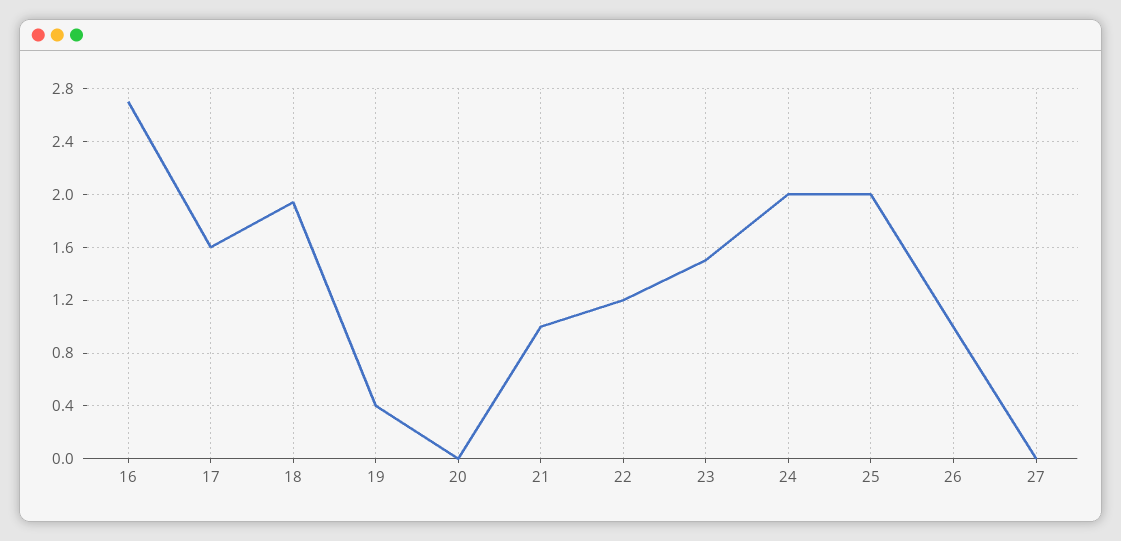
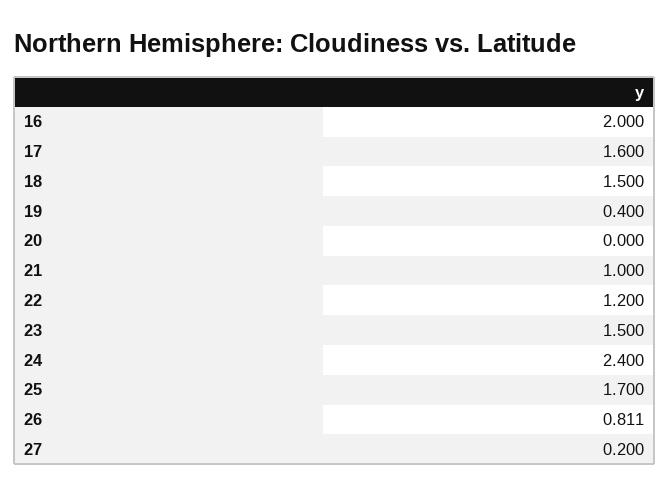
  {
-   "16": 2.7,
+   "16": 2,
    "17": 1.6,
-   "18": 1.95,
+   "18": 1.5,
    "19": 0.4,
    "20": 0,
    "21": 1,
    "22": 1.2,
    "23": 1.5,
-   "24": 2,
+   "24": 2.4,
-   "25": 2,
+   "25": 1.7,
-   "26": 1,
+   "26": 0.811,
-   "27": 0
+   "27": 0.2
  }

